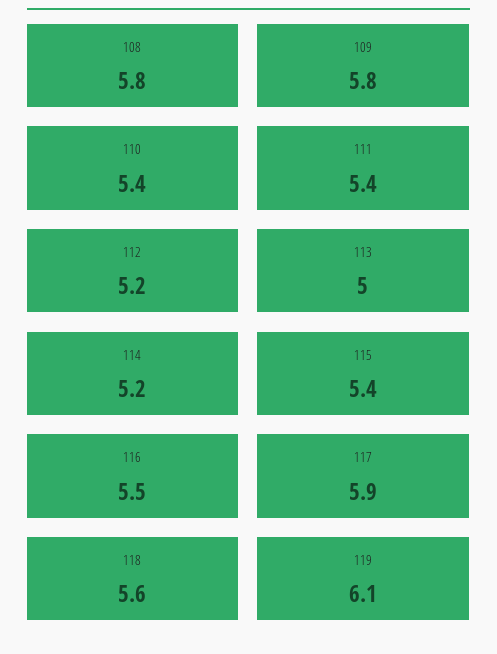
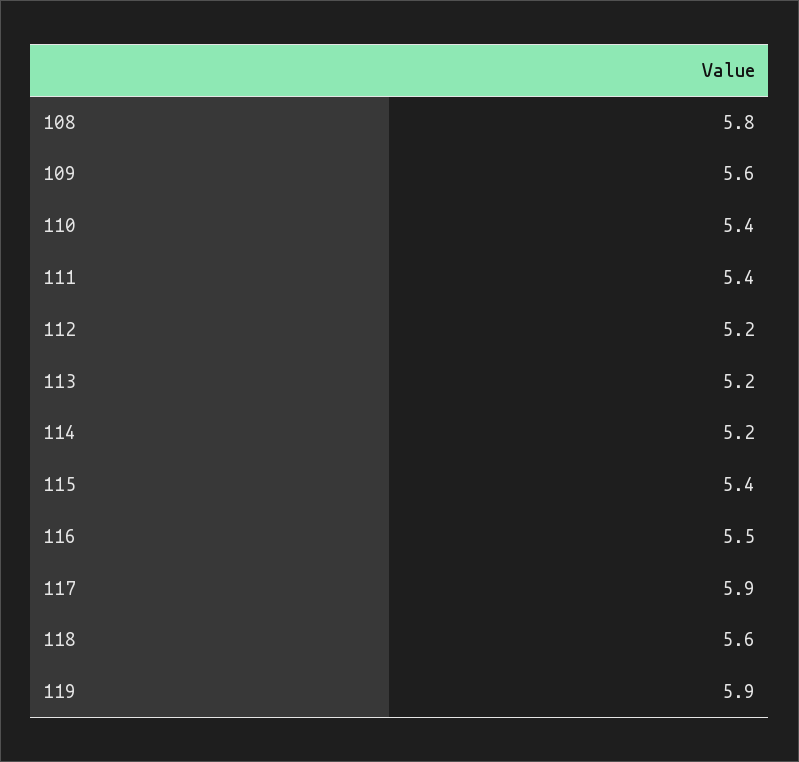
  {
    "108": 5.8,
-   "109": 5.8,
+   "109": 5.6,
    "110": 5.4,
    "111": 5.4,
    "112": 5.2,
-   "113": 5,
+   "113": 5.2,
    "114": 5.2,
    "115": 5.4,
    "116": 5.5,
    "117": 5.9,
    "118": 5.6,
-   "119": 6.1
+   "119": 5.9
  }

